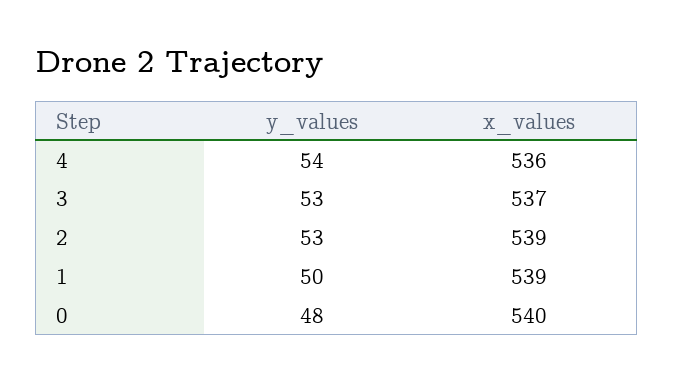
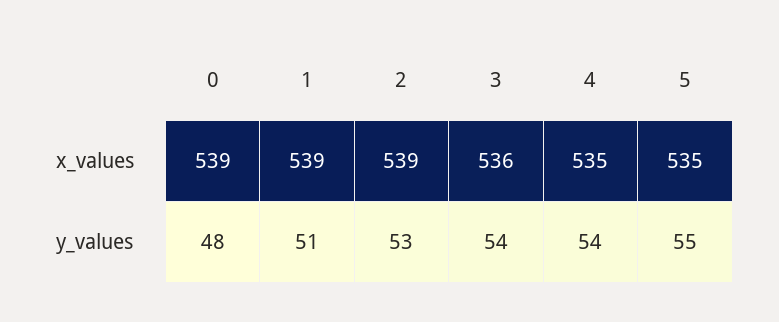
  {
    "y_values": {
      "4": 54,
-     "3": 53,
+     "3": 54,
      "2": 53,
-     "1": 50,
+     "1": 51,
-     "0": 48
+     "0": 48,
+     "5": 55
    },
    "x_values": {
-     "4": 536,
+     "4": 535,
-     "3": 537,
+     "3": 536,
      "2": 539,
      "1": 539,
-     "0": 540
+     "0": 539,
+     "5": 535
    }
  }

